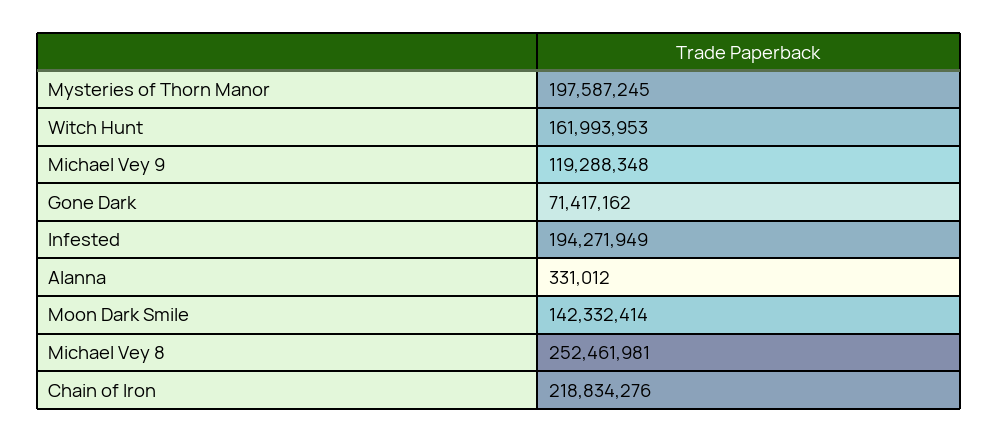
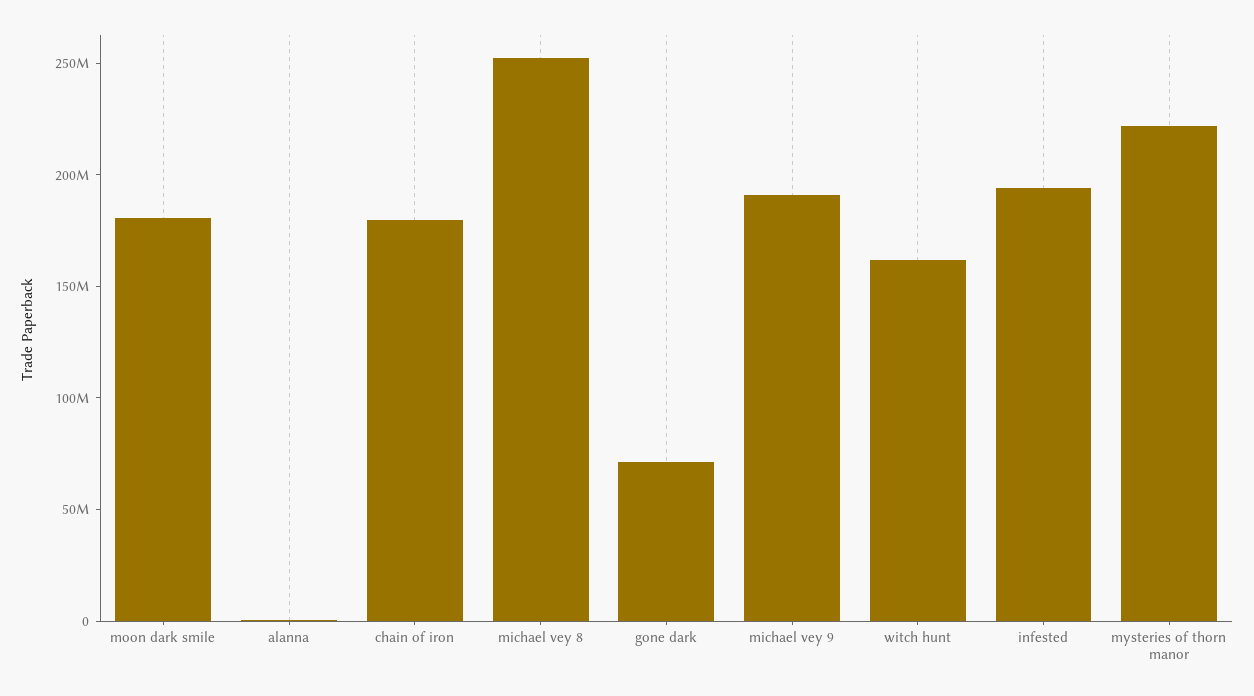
  {
-   "Mysteries of Thorn Manor": 197587245,
+   "Mysteries of Thorn Manor": 220000000,
    "Witch Hunt": 161993953,
-   "Michael Vey 9": 119288348,
+   "Michael Vey 9": 190000000,
    "Gone Dark": 71417162,
    "Infested": 194271949,
    "Alanna": 331012,
-   "Moon Dark Smile": 142332414,
+   "Moon Dark Smile": 180000000,
    "Michael Vey 8": 252461981,
-   "Chain of Iron": 218834276
+   "Chain of Iron": 180000000
  }

